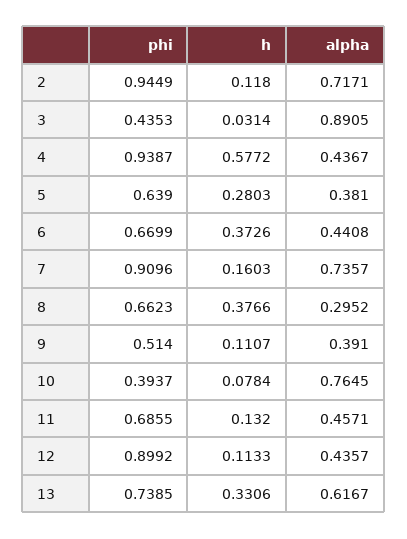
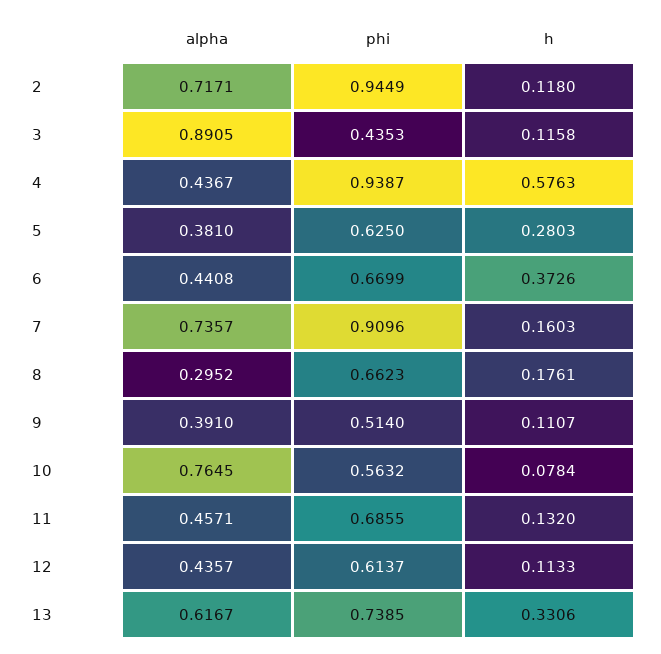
  {
    "phi": {
      "2": 0.9449,
      "3": 0.4353,
      "4": 0.9387,
-     "5": 0.639,
+     "5": 0.625,
      "6": 0.6699,
      "7": 0.9096,
      "8": 0.6623,
      "9": 0.514,
-     "10": 0.3937,
+     "10": 0.5632,
      "11": 0.6855,
-     "12": 0.8992,
+     "12": 0.6137,
      "13": 0.7385
    },
    "h": {
      "2": 0.118,
-     "3": 0.0314,
+     "3": 0.1158,
-     "4": 0.5772,
+     "4": 0.5763,
      "5": 0.2803,
      "6": 0.3726,
      "7": 0.1603,
-     "8": 0.3766,
+     "8": 0.1761,
      "9": 0.1107,
      "10": 0.0784,
      "11": 0.132,
      "12": 0.1133,
      "13": 0.3306
    },
    "alpha": {
      "2": 0.7171,
      "3": 0.8905,
      "4": 0.4367,
      "5": 0.381,
      "6": 0.4408,
      "7": 0.7357,
      "8": 0.2952,
      "9": 0.391,
      "10": 0.7645,
      "11": 0.4571,
      "12": 0.4357,
      "13": 0.6167
    }
  }

